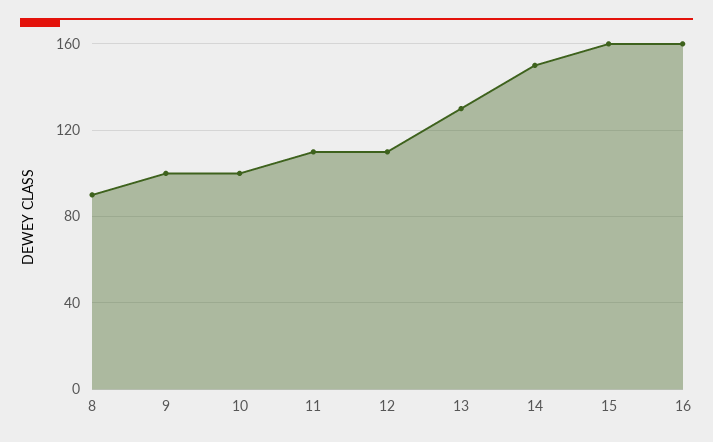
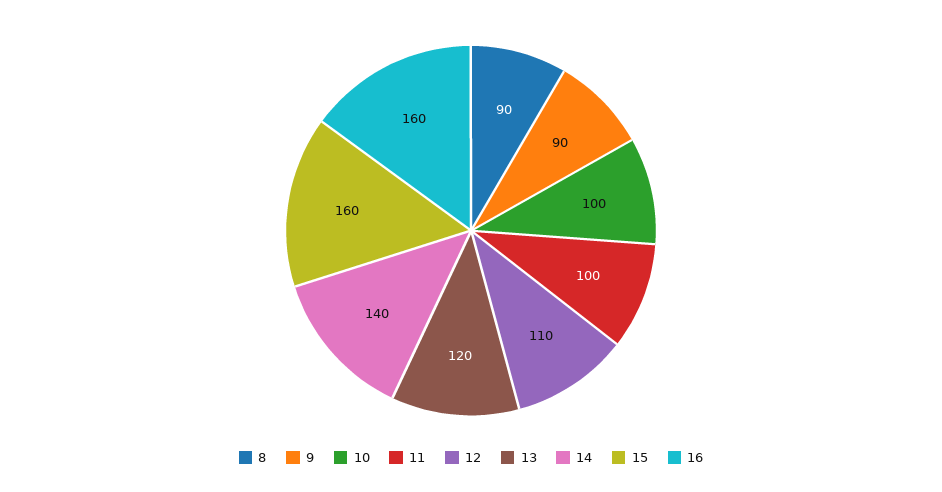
  {
    "8": 90,
-   "9": 100,
+   "9": 90,
    "10": 100,
-   "11": 110,
+   "11": 100,
    "12": 110,
-   "13": 130,
+   "13": 120,
-   "14": 150,
+   "14": 140,
    "15": 160,
    "16": 160
  }

